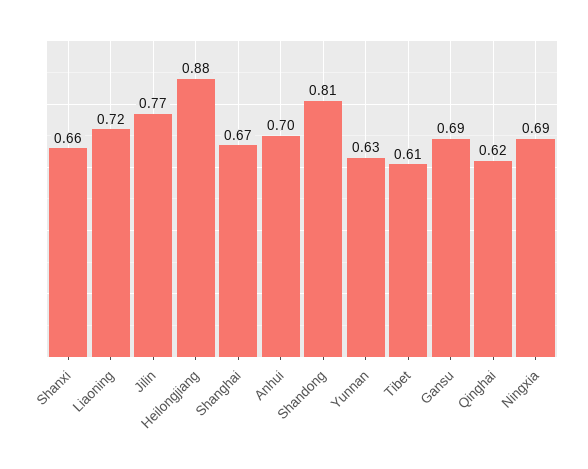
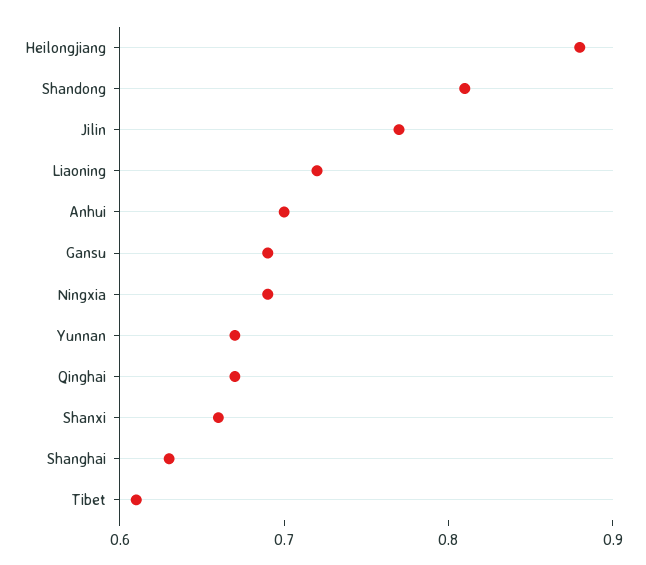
  {
    "Shanxi": 0.66,
    "Liaoning": 0.72,
    "Jilin": 0.77,
    "Heilongjiang": 0.88,
-   "Shanghai": 0.67,
+   "Shanghai": 0.63,
    "Anhui": 0.7,
    "Shandong": 0.81,
-   "Yunnan": 0.63,
+   "Yunnan": 0.67,
    "Tibet": 0.61,
    "Gansu": 0.69,
-   "Qinghai": 0.62,
+   "Qinghai": 0.67,
    "Ningxia": 0.69
  }

